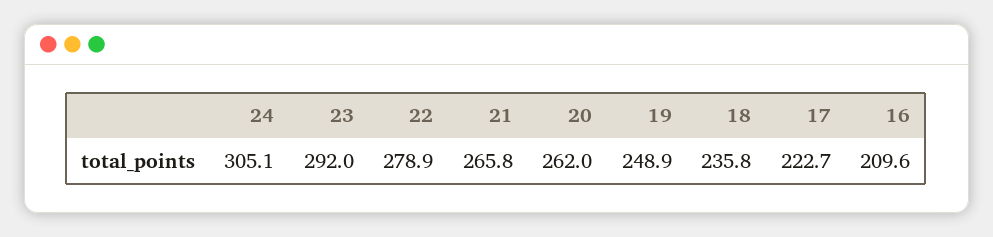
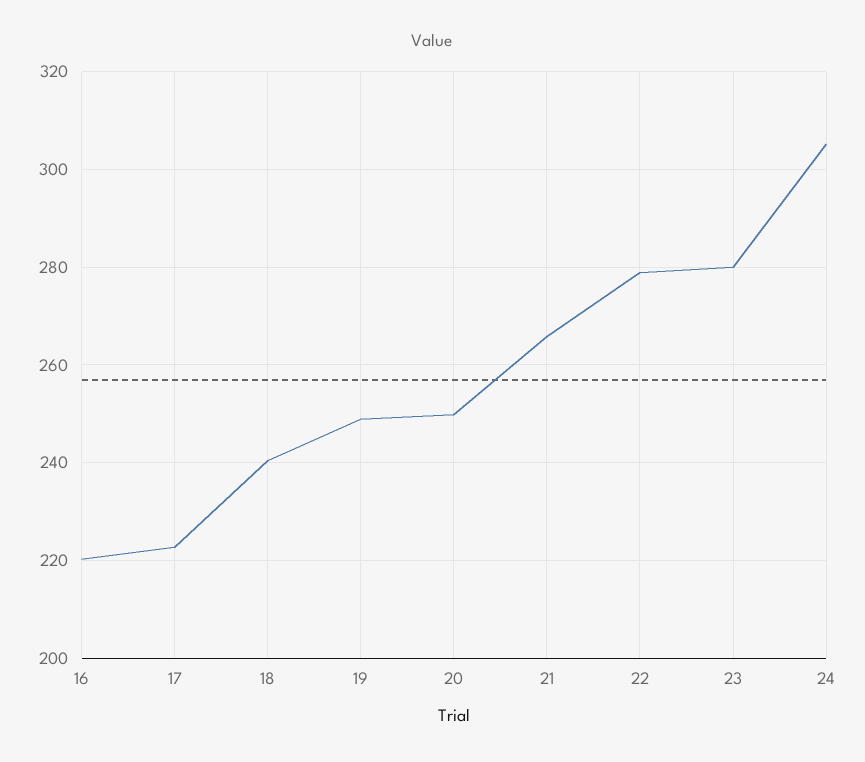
  {
    "24": 305.1,
-   "23": 292,
+   "23": 280,
    "22": 278.9,
    "21": 265.8,
-   "20": 262,
+   "20": 250,
    "19": 248.9,
-   "18": 235.8,
+   "18": 240,
    "17": 222.7,
-   "16": 209.6
+   "16": 220
  }

